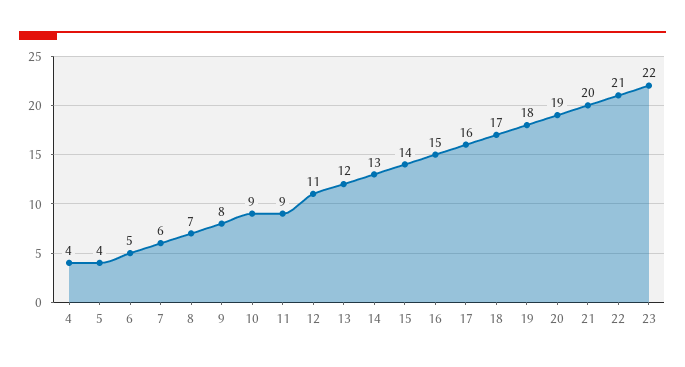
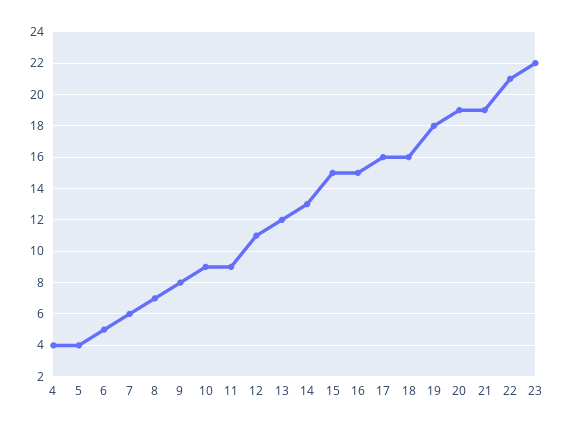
  {
    "4": 4,
    "5": 4,
    "6": 5,
    "7": 6,
    "8": 7,
    "9": 8,
    "10": 9,
    "11": 9,
    "12": 11,
    "13": 12,
    "14": 13,
-   "15": 14,
+   "15": 15,
    "16": 15,
    "17": 16,
-   "18": 17,
+   "18": 16,
    "19": 18,
    "20": 19,
-   "21": 20,
+   "21": 19,
    "22": 21,
    "23": 22
  }

